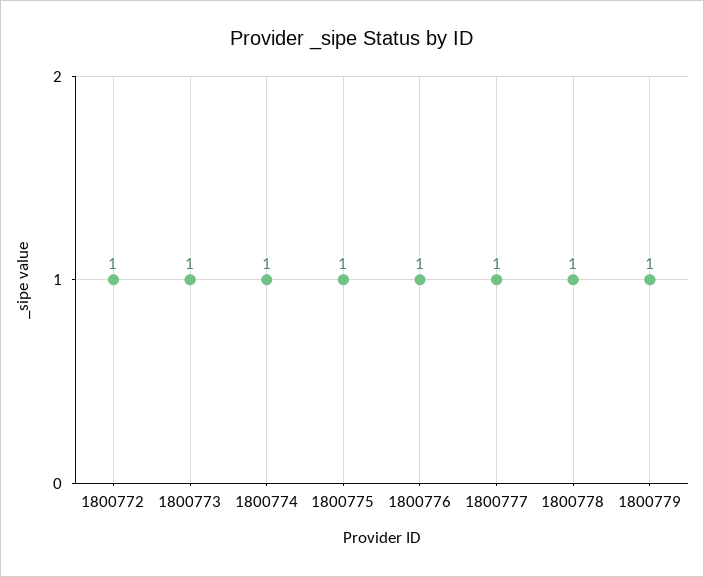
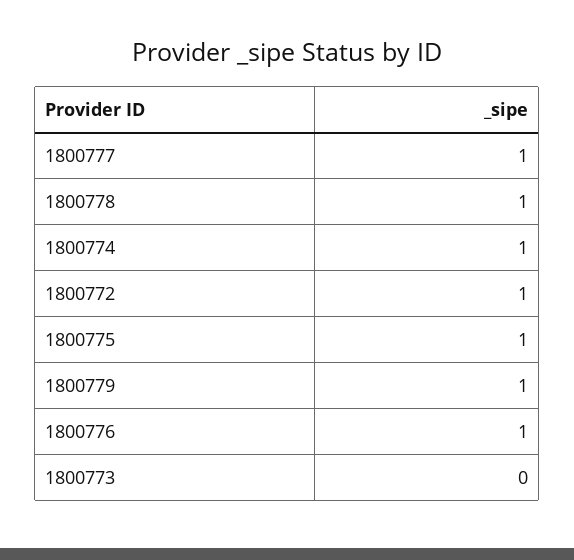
  {
    "1800772": 1,
-   "1800773": 1,
+   "1800773": 0,
    "1800774": 1,
    "1800775": 1,
    "1800776": 1,
    "1800777": 1,
    "1800778": 1,
    "1800779": 1
  }

